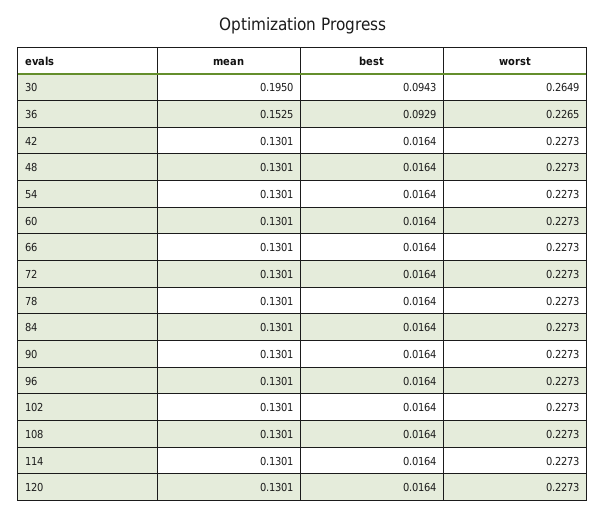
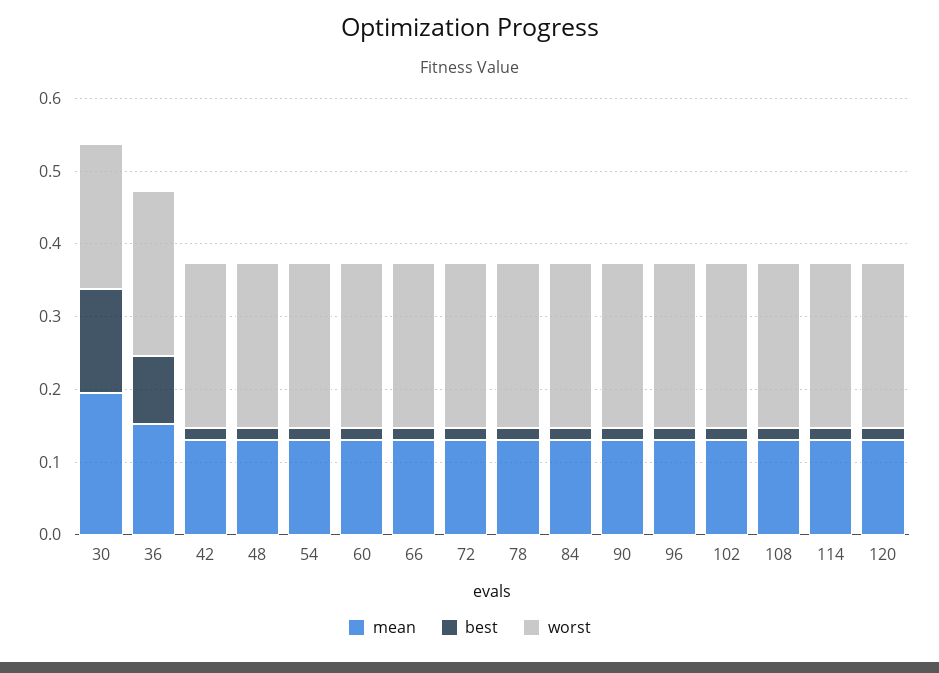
  {
    "mean": {
      "30": 0.195,
      "36": 0.1525,
      "42": 0.1301,
      "48": 0.1301,
      "54": 0.1301,
      "60": 0.1301,
      "66": 0.1301,
      "72": 0.1301,
      "78": 0.1301,
      "84": 0.1301,
      "90": 0.1301,
      "96": 0.1301,
      "102": 0.1301,
      "108": 0.1301,
      "114": 0.1301,
      "120": 0.1301
    },
    "best": {
-     "30": 0.0943,
+     "30": 0.14,
      "36": 0.0929,
      "42": 0.0164,
      "48": 0.0164,
      "54": 0.0164,
      "60": 0.0164,
      "66": 0.0164,
      "72": 0.0164,
      "78": 0.0164,
      "84": 0.0164,
      "90": 0.0164,
      "96": 0.0164,
      "102": 0.0164,
      "108": 0.0164,
      "114": 0.0164,
      "120": 0.0164
    },
    "worst": {
-     "30": 0.2649,
+     "30": 0.2,
      "36": 0.2265,
      "42": 0.2273,
      "48": 0.2273,
      "54": 0.2273,
      "60": 0.2273,
      "66": 0.2273,
      "72": 0.2273,
      "78": 0.2273,
      "84": 0.2273,
      "90": 0.2273,
      "96": 0.2273,
      "102": 0.2273,
      "108": 0.2273,
      "114": 0.2273,
      "120": 0.2273
    }
  }

